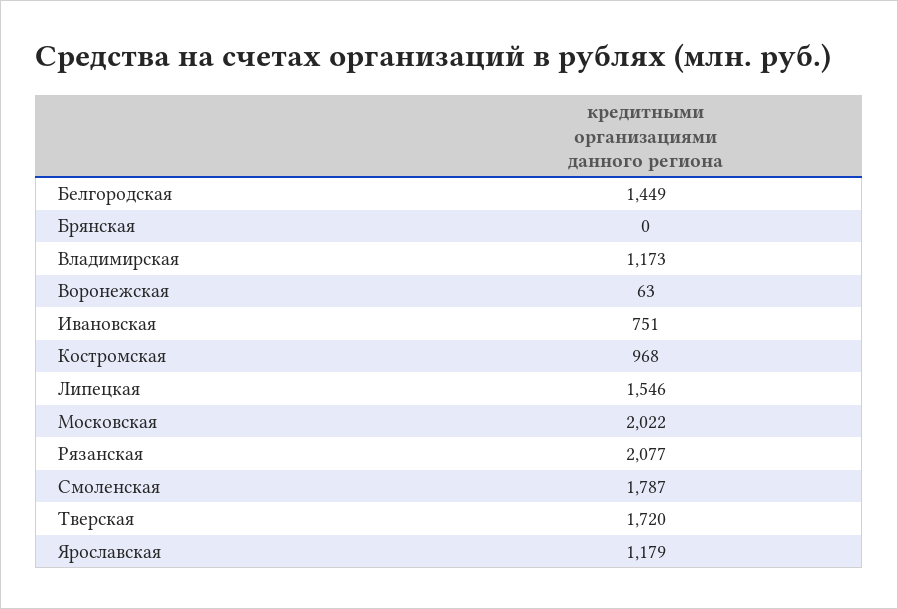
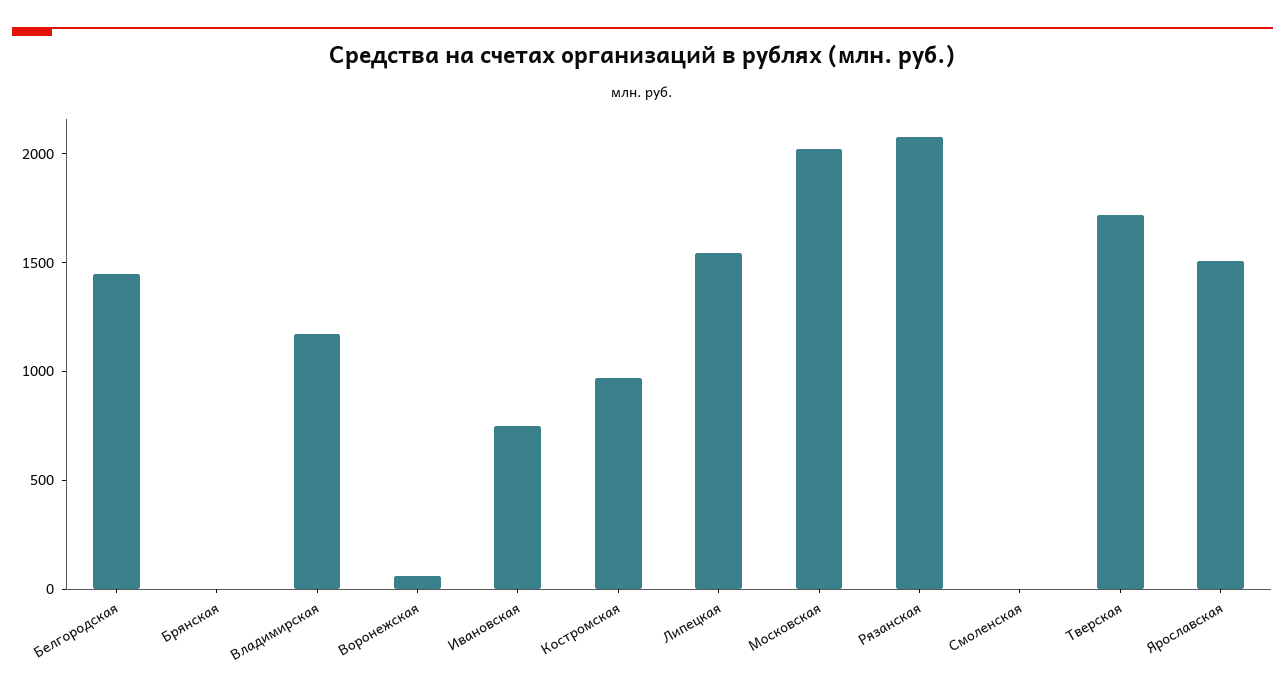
  {
    "Белгородская": 1449,
    "Брянская": 0,
    "Владимирская": 1173,
    "Воронежская": 63,
    "Ивановская": 751,
    "Костромская": 968,
    "Липецкая": 1546,
    "Московская": 2022,
    "Рязанская": 2077,
-   "Смоленская": 1787,
+   "Смоленская": 0,
    "Тверская": 1720,
-   "Ярославская": 1179
+   "Ярославская": 1500
  }

